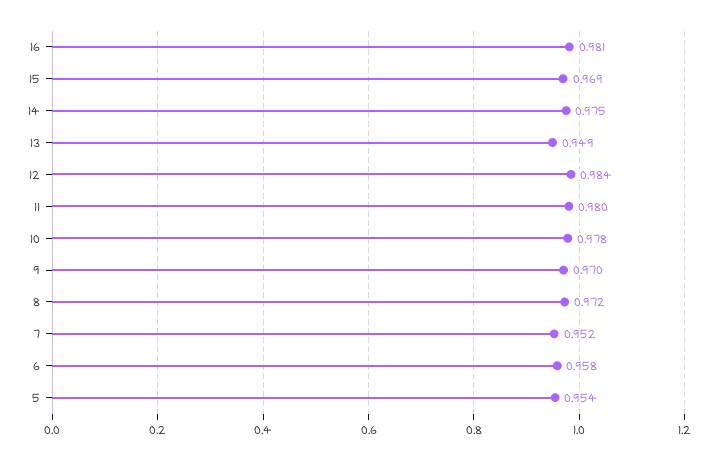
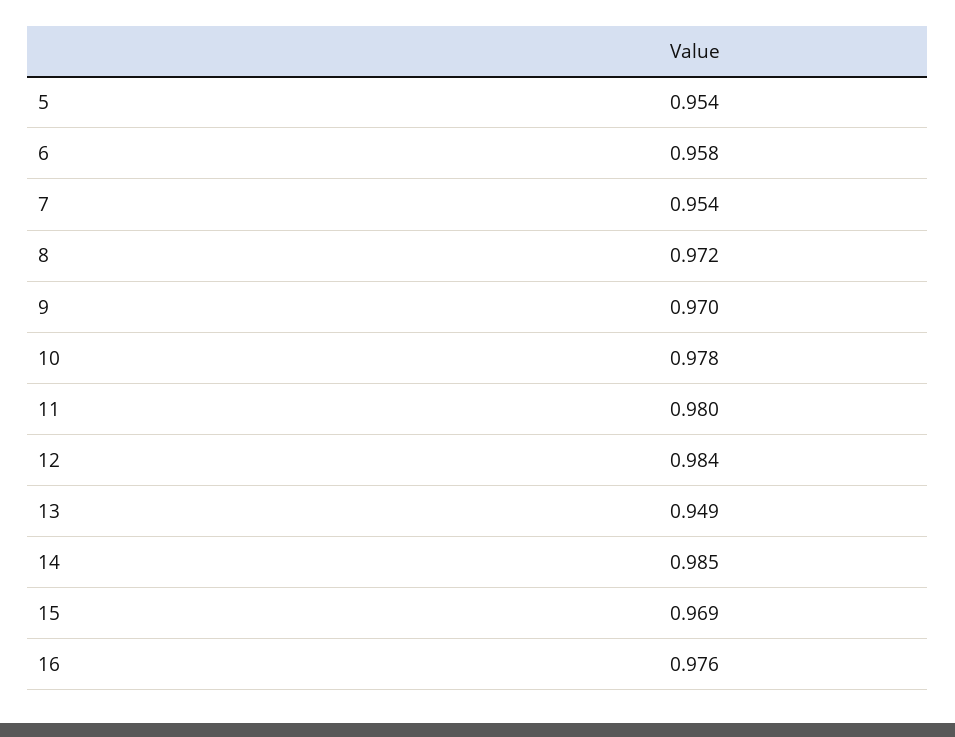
  {
-   "16": 0.981,
+   "16": 0.976,
    "15": 0.969,
-   "14": 0.975,
+   "14": 0.985,
    "13": 0.949,
    "12": 0.984,
    "11": 0.98,
    "10": 0.978,
    "9": 0.97,
    "8": 0.972,
-   "7": 0.952,
+   "7": 0.954,
    "6": 0.958,
    "5": 0.954
  }

